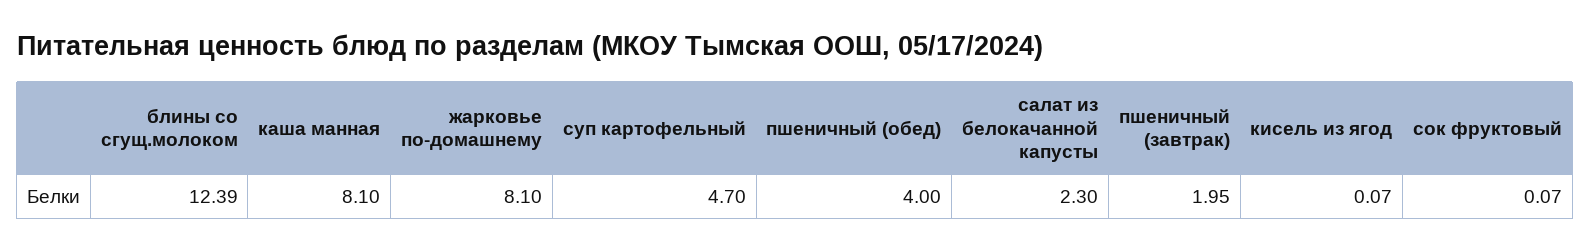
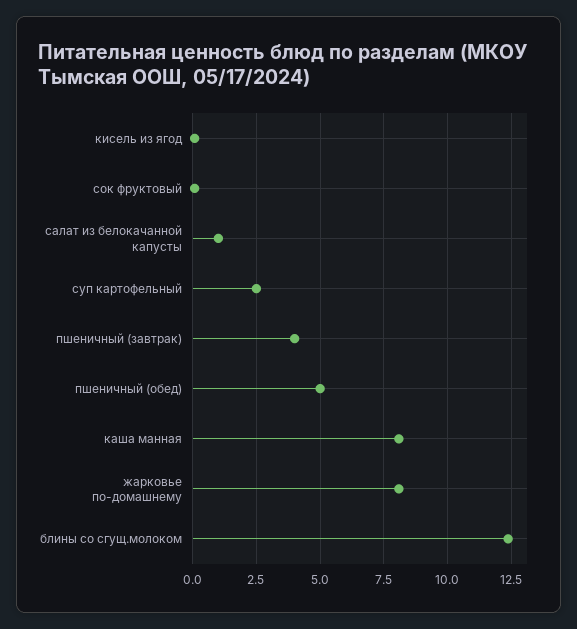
  {
    "блины со сгущ.молоком": 12.39,
    "каша манная": 8.1,
    "жарковье по-домашнему": 8.1,
-   "суп картофельный": 4.7,
+   "суп картофельный": 2.5,
-   "пшеничный (обед)": 4,
+   "пшеничный (обед)": 5,
-   "салат из белокачанной капусты": 2.3,
+   "салат из белокачанной капусты": 1,
-   "пшеничный (завтрак)": 1.95,
+   "пшеничный (завтрак)": 4,
    "кисель из ягод": 0.07,
    "сок фруктовый": 0.07
  }

